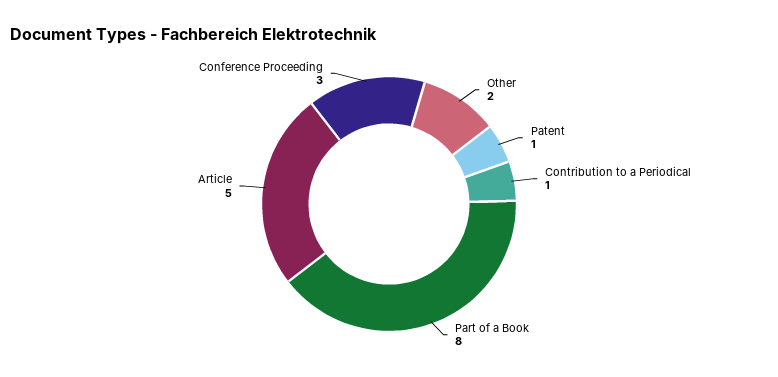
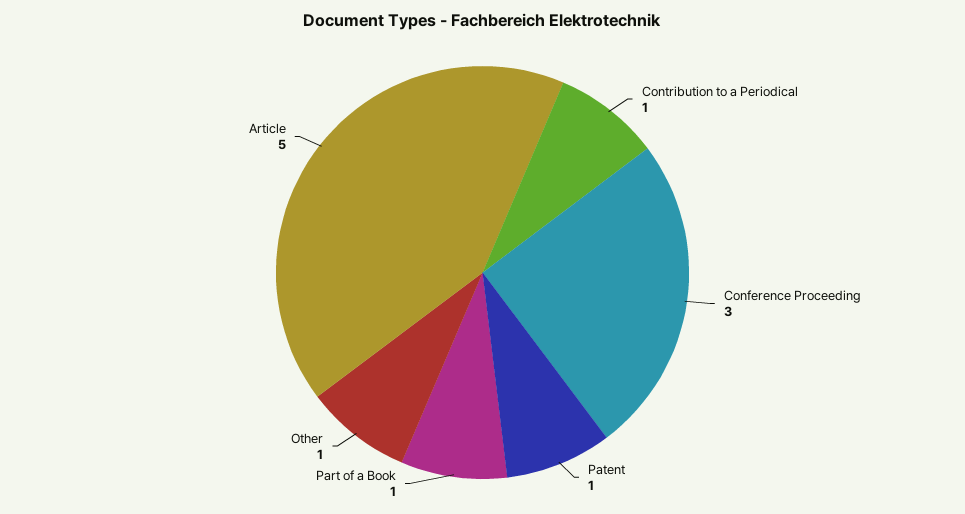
  {
-   "Other": 2,
+   "Other": 1,
    "Patent": 1,
    "Contribution to a Periodical": 1,
-   "Part of a Book": 8,
+   "Part of a Book": 1,
    "Article": 5,
    "Conference Proceeding": 3
  }

